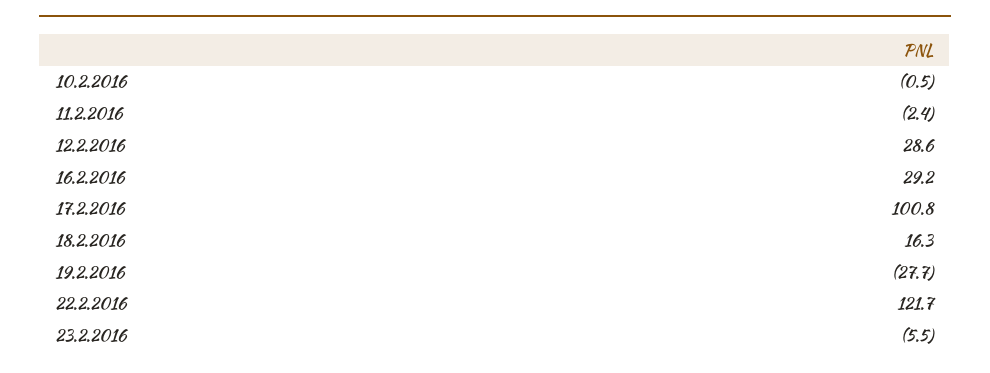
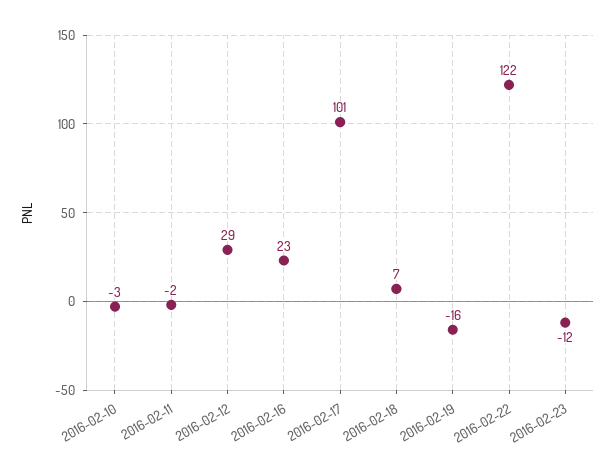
  {
-   "10.2.2016": -0.5,
+   "10.2.2016": -3,
    "11.2.2016": -2.4,
    "12.2.2016": 28.6,
-   "16.2.2016": 29.2,
+   "16.2.2016": 23,
    "17.2.2016": 100.8,
-   "18.2.2016": 16.3,
+   "18.2.2016": 7,
-   "19.2.2016": -27.7,
+   "19.2.2016": -16,
    "22.2.2016": 121.7,
-   "23.2.2016": -5.5
+   "23.2.2016": -12
  }

